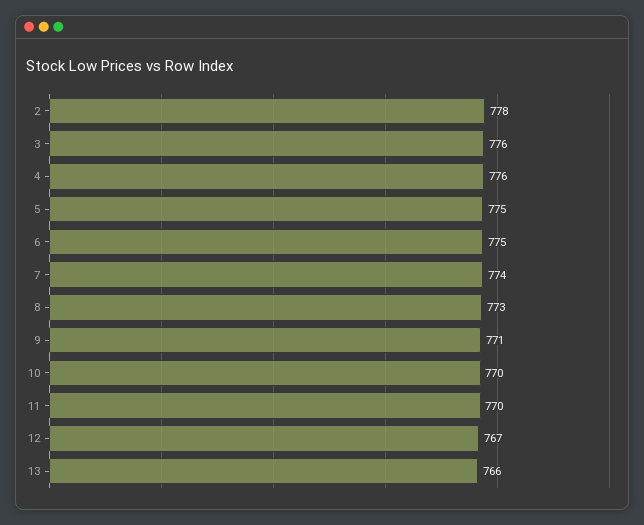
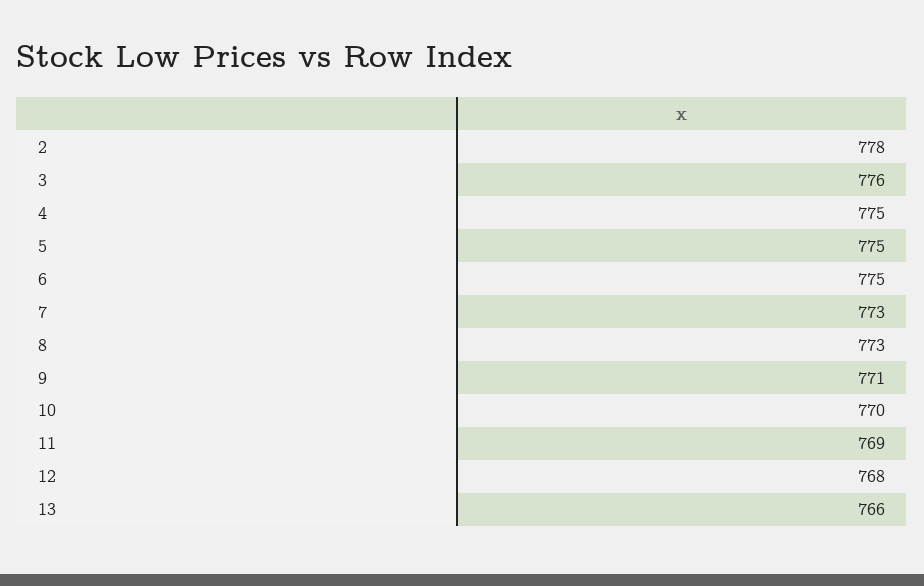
  {
    "2": 778,
    "3": 776,
-   "4": 776,
+   "4": 775,
    "5": 775,
    "6": 775,
-   "7": 774,
+   "7": 773,
    "8": 773,
    "9": 771,
    "10": 770,
-   "11": 770,
+   "11": 769,
-   "12": 767,
+   "12": 768,
    "13": 766
  }

